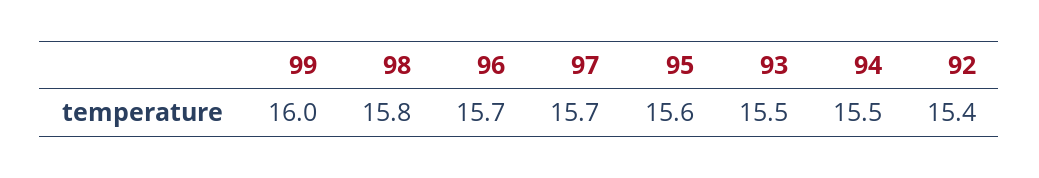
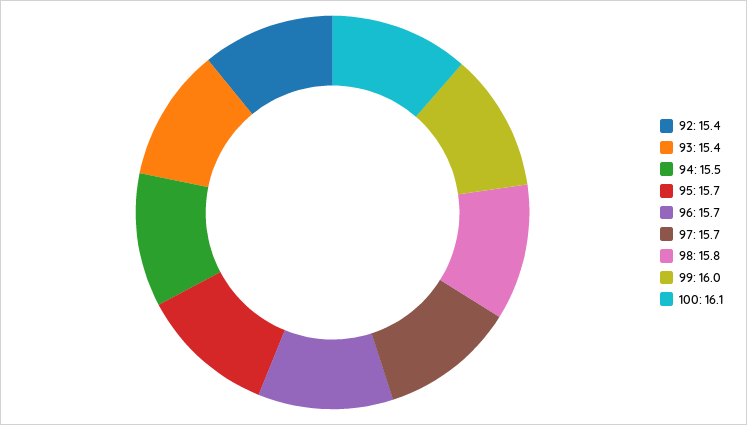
  {
    "99": 16,
    "98": 15.8,
    "96": 15.7,
    "97": 15.7,
-   "95": 15.6,
+   "95": 15.7,
-   "93": 15.5,
+   "93": 15.4,
    "94": 15.5,
-   "92": 15.4
+   "92": 15.4,
+   "100": 16.1
  }

